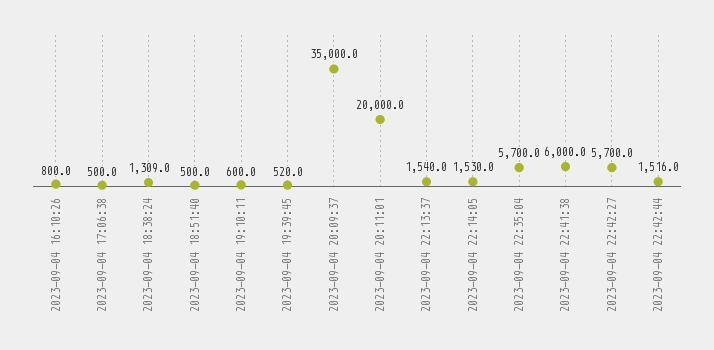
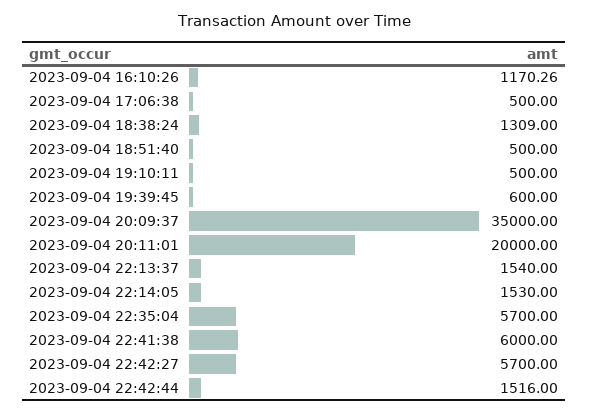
  {
-   "2023-09-04 16:10:26": 800,
+   "2023-09-04 16:10:26": 1170.26,
    "2023-09-04 17:06:38": 500,
    "2023-09-04 18:38:24": 1309,
    "2023-09-04 18:51:40": 500,
-   "2023-09-04 19:10:11": 600,
+   "2023-09-04 19:10:11": 500,
-   "2023-09-04 19:39:45": 520,
+   "2023-09-04 19:39:45": 600,
    "2023-09-04 20:09:37": 35000,
    "2023-09-04 20:11:01": 20000,
    "2023-09-04 22:13:37": 1540,
    "2023-09-04 22:14:05": 1530,
    "2023-09-04 22:35:04": 5700,
    "2023-09-04 22:41:38": 6000,
    "2023-09-04 22:42:27": 5700,
    "2023-09-04 22:42:44": 1516
  }

